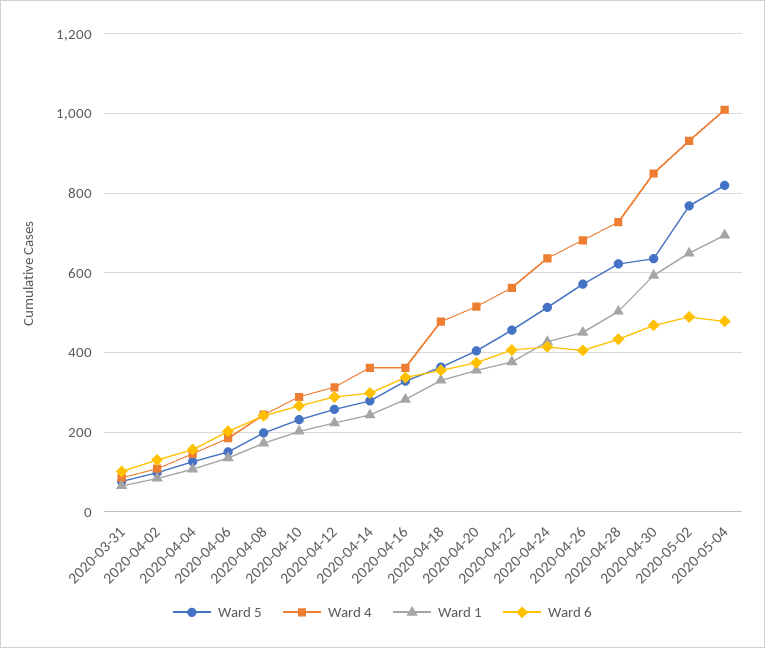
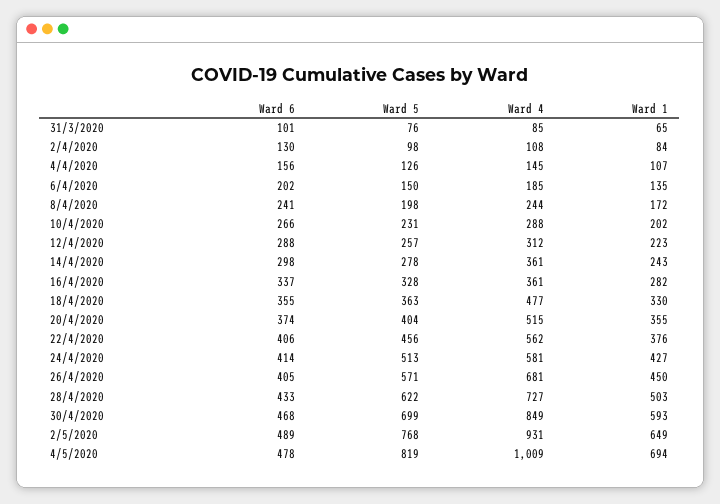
  {
    "Ward 5": {
      "2020-03-31": 76,
      "2020-04-02": 98,
      "2020-04-04": 126,
      "2020-04-06": 150,
      "2020-04-08": 198,
      "2020-04-10": 231,
      "2020-04-12": 257,
      "2020-04-14": 278,
      "2020-04-16": 328,
      "2020-04-18": 363,
      "2020-04-20": 404,
      "2020-04-22": 456,
      "2020-04-24": 513,
      "2020-04-26": 571,
      "2020-04-28": 622,
-     "2020-04-30": 640,
+     "2020-04-30": 699,
      "2020-05-02": 768,
      "2020-05-04": 819
    },
    "Ward 4": {
      "2020-03-31": 85,
      "2020-04-02": 108,
      "2020-04-04": 145,
      "2020-04-06": 185,
      "2020-04-08": 244,
      "2020-04-10": 288,
      "2020-04-12": 312,
      "2020-04-14": 361,
      "2020-04-16": 361,
      "2020-04-18": 477,
      "2020-04-20": 515,
      "2020-04-22": 562,
-     "2020-04-24": 640,
+     "2020-04-24": 581,
      "2020-04-26": 681,
      "2020-04-28": 727,
      "2020-04-30": 849,
      "2020-05-02": 931,
      "2020-05-04": 1009
    },
    "Ward 1": {
      "2020-03-31": 65,
      "2020-04-02": 84,
      "2020-04-04": 107,
      "2020-04-06": 135,
      "2020-04-08": 172,
      "2020-04-10": 202,
      "2020-04-12": 223,
      "2020-04-14": 243,
      "2020-04-16": 282,
      "2020-04-18": 330,
      "2020-04-20": 355,
      "2020-04-22": 376,
      "2020-04-24": 427,
      "2020-04-26": 450,
      "2020-04-28": 503,
      "2020-04-30": 593,
      "2020-05-02": 649,
      "2020-05-04": 694
    },
    "Ward 6": {
      "2020-03-31": 101,
      "2020-04-02": 130,
      "2020-04-04": 156,
      "2020-04-06": 202,
      "2020-04-08": 241,
      "2020-04-10": 266,
      "2020-04-12": 288,
      "2020-04-14": 298,
      "2020-04-16": 337,
      "2020-04-18": 355,
      "2020-04-20": 374,
      "2020-04-22": 406,
      "2020-04-24": 414,
      "2020-04-26": 405,
      "2020-04-28": 433,
      "2020-04-30": 468,
      "2020-05-02": 489,
      "2020-05-04": 478
    }
  }

